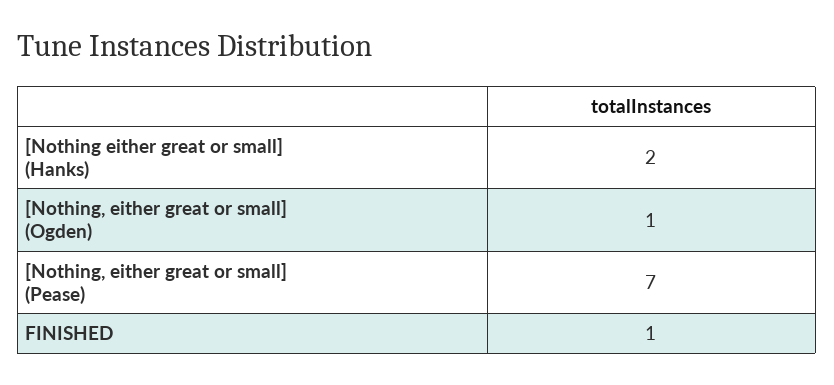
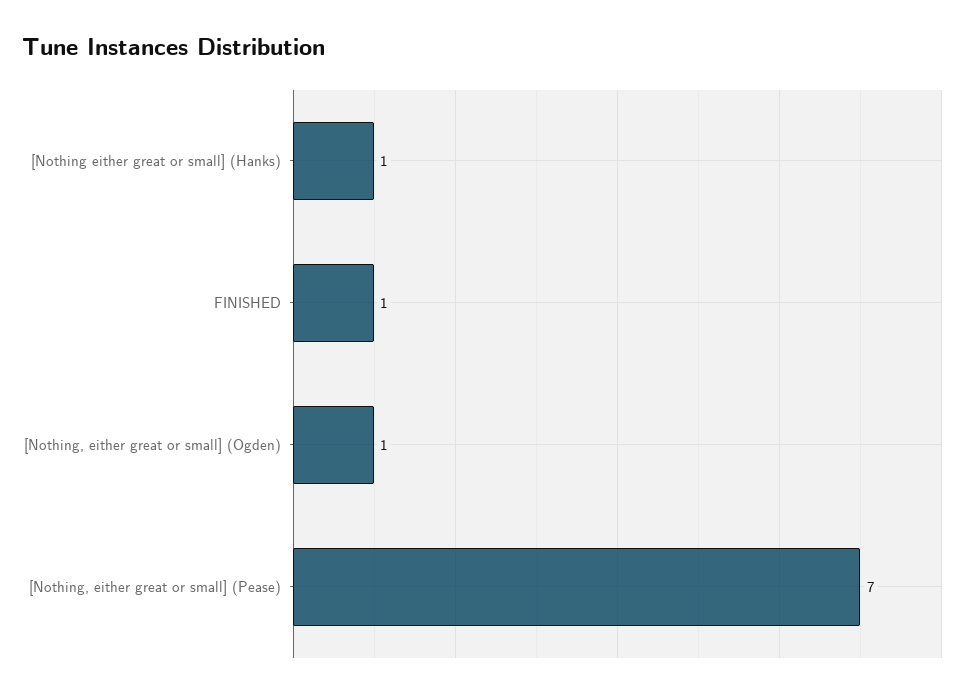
  {
-   "[Nothing either great or small] (Hanks)": 2,
+   "[Nothing either great or small] (Hanks)": 1,
    "[Nothing, either great or small] (Ogden)": 1,
    "[Nothing, either great or small] (Pease)": 7,
    "FINISHED": 1
  }

